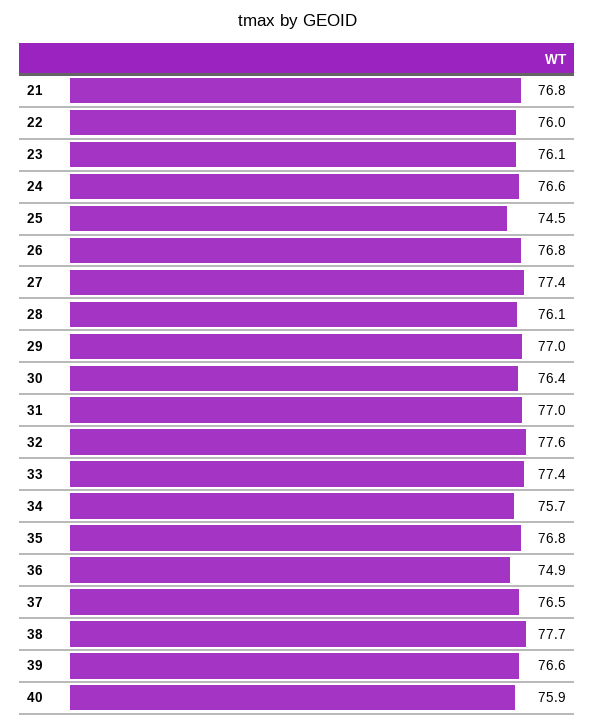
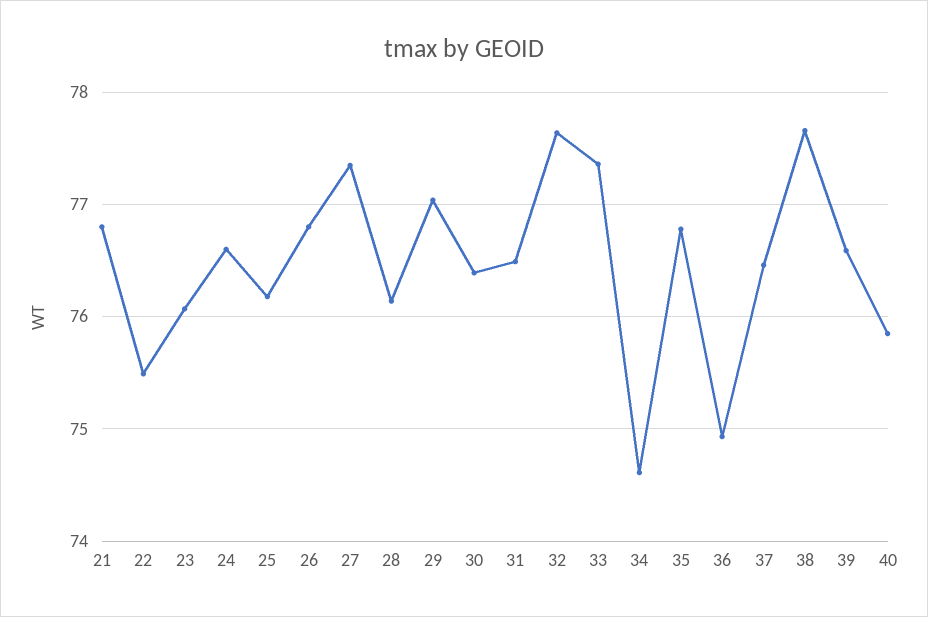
  {
    "21": 76.8,
-   "22": 76,
+   "22": 75.5,
    "23": 76.1,
    "24": 76.6,
-   "25": 74.5,
+   "25": 76.2,
    "26": 76.8,
    "27": 77.4,
    "28": 76.1,
    "29": 77,
    "30": 76.4,
-   "31": 77,
+   "31": 76.5,
    "32": 77.6,
    "33": 77.4,
-   "34": 75.7,
+   "34": 74.6,
    "35": 76.8,
    "36": 74.9,
    "37": 76.5,
    "38": 77.7,
    "39": 76.6,
    "40": 75.9
  }

